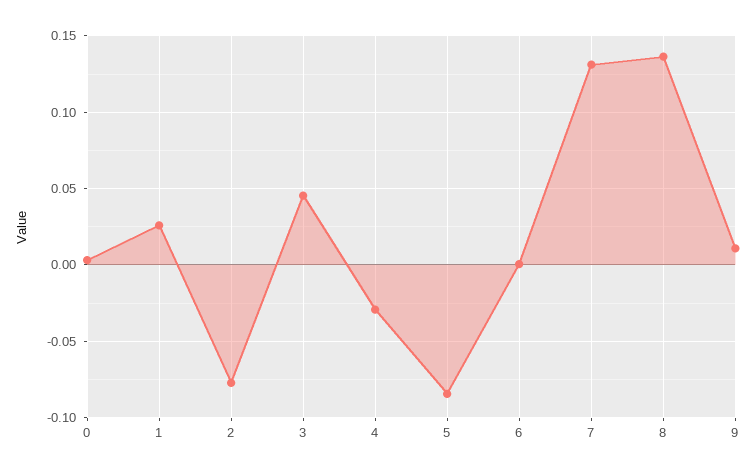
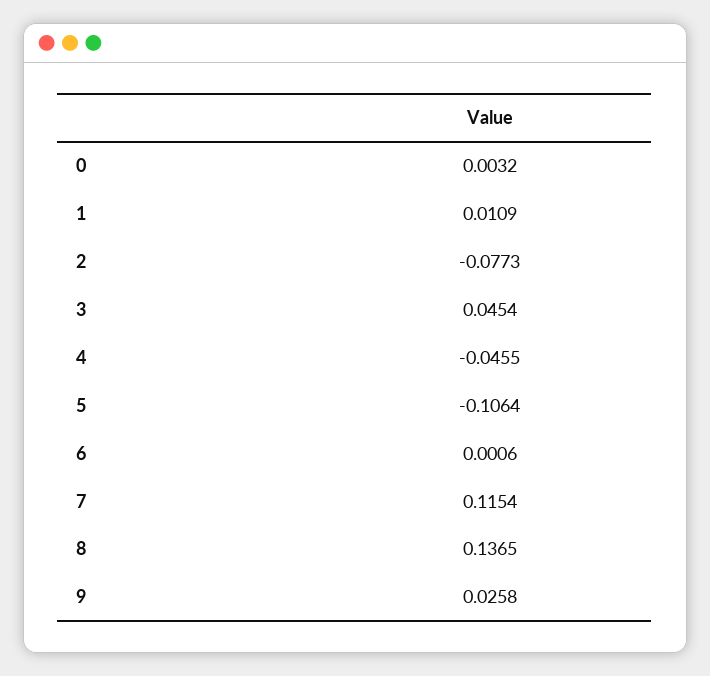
  {
    "0": 0.0032,
-   "1": 0.025,
+   "1": 0.0109,
    "2": -0.0773,
    "3": 0.0454,
-   "4": -0.03,
+   "4": -0.0455,
-   "5": -0.085,
+   "5": -0.1064,
    "6": 0.0006,
-   "7": 0.13,
+   "7": 0.1154,
    "8": 0.1365,
-   "9": 0.01
+   "9": 0.0258
  }

